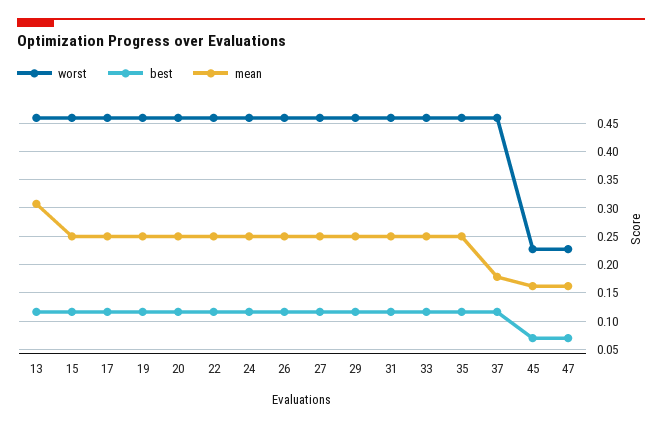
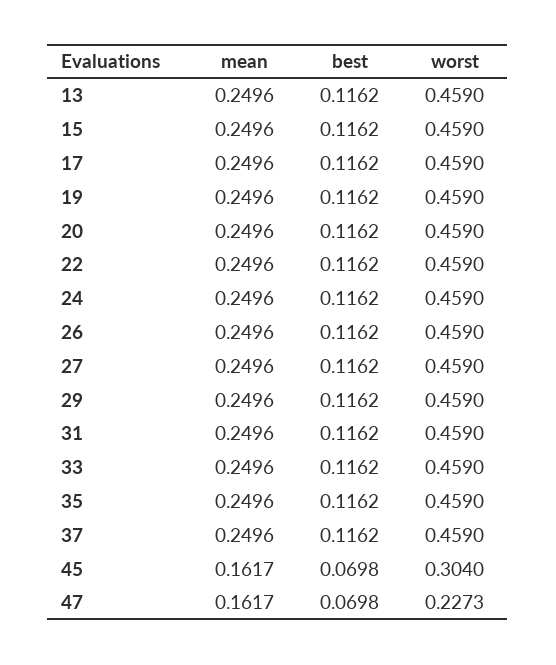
  {
    "worst": {
      "13": 0.459,
      "15": 0.459,
      "17": 0.459,
      "19": 0.459,
      "20": 0.459,
      "22": 0.459,
      "24": 0.459,
      "26": 0.459,
      "27": 0.459,
      "29": 0.459,
      "31": 0.459,
      "33": 0.459,
      "35": 0.459,
      "37": 0.459,
-     "45": 0.225,
+     "45": 0.304,
      "47": 0.2273
    },
    "best": {
      "13": 0.1162,
      "15": 0.1162,
      "17": 0.1162,
      "19": 0.1162,
      "20": 0.1162,
      "22": 0.1162,
      "24": 0.1162,
      "26": 0.1162,
      "27": 0.1162,
      "29": 0.1162,
      "31": 0.1162,
      "33": 0.1162,
      "35": 0.1162,
      "37": 0.1162,
      "45": 0.0698,
      "47": 0.0698
    },
    "mean": {
-     "13": 0.3,
+     "13": 0.2496,
      "15": 0.2496,
      "17": 0.2496,
      "19": 0.2496,
      "20": 0.2496,
      "22": 0.2496,
      "24": 0.2496,
      "26": 0.2496,
      "27": 0.2496,
      "29": 0.2496,
      "31": 0.2496,
      "33": 0.2496,
      "35": 0.2496,
-     "37": 0.175,
+     "37": 0.2496,
      "45": 0.1617,
      "47": 0.1617
    }
  }

